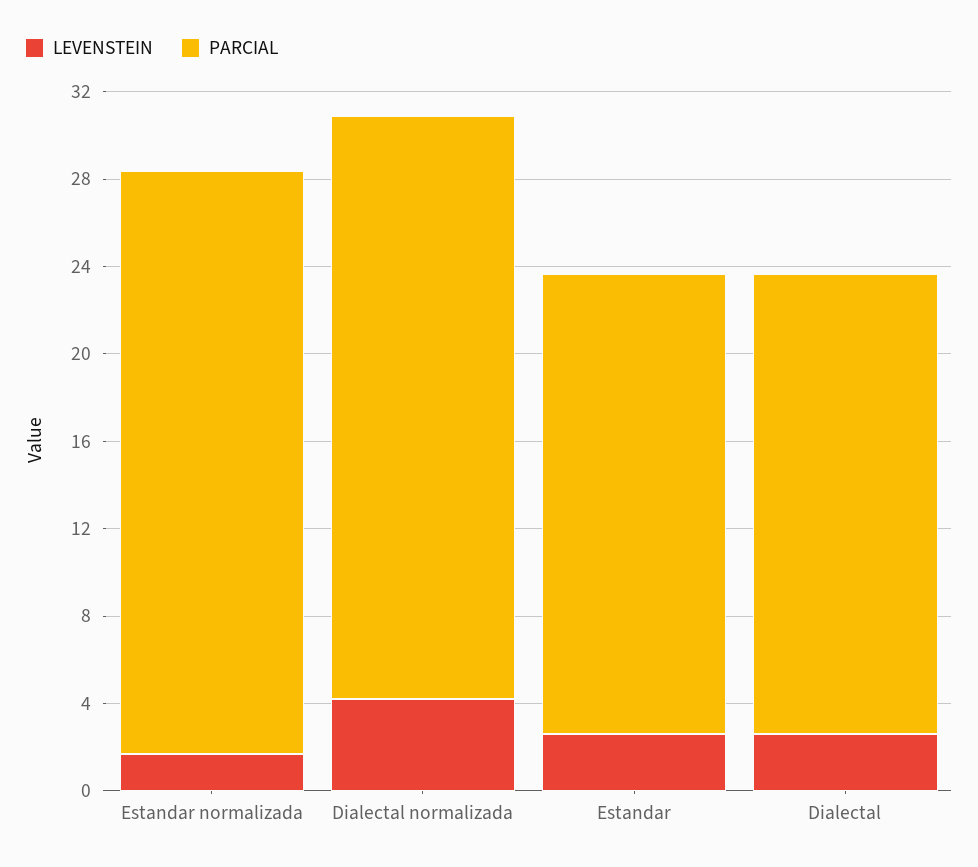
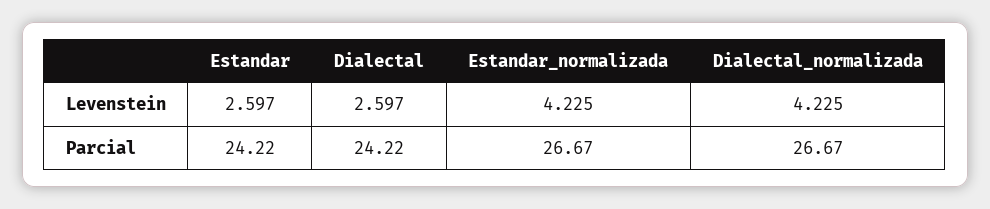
  {
    "LEVENSTEIN": {
-     "Estandar normalizada": 2,
+     "Estandar normalizada": 4.225,
      "Dialectal normalizada": 4.225,
      "Estandar": 2.597,
      "Dialectal": 2.597
    },
    "PARCIAL": {
      "Estandar normalizada": 26.67,
      "Dialectal normalizada": 26.67,
-     "Estandar": 21,
+     "Estandar": 24.22,
-     "Dialectal": 21
+     "Dialectal": 24.22
    }
  }

